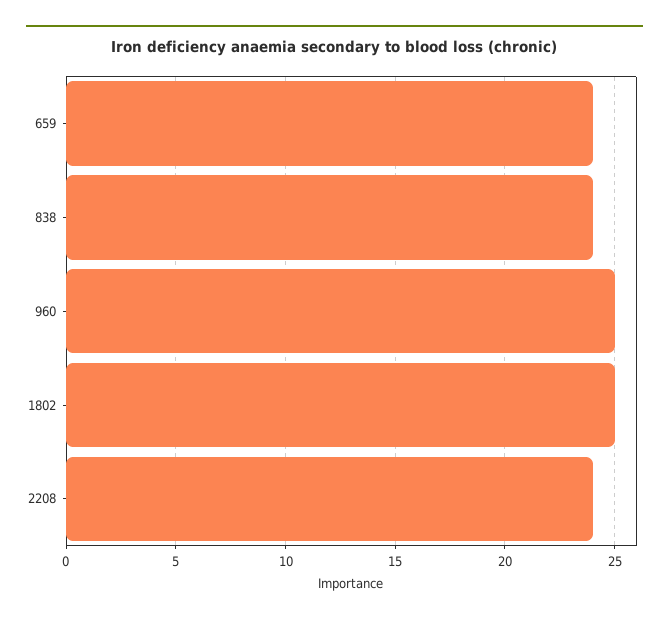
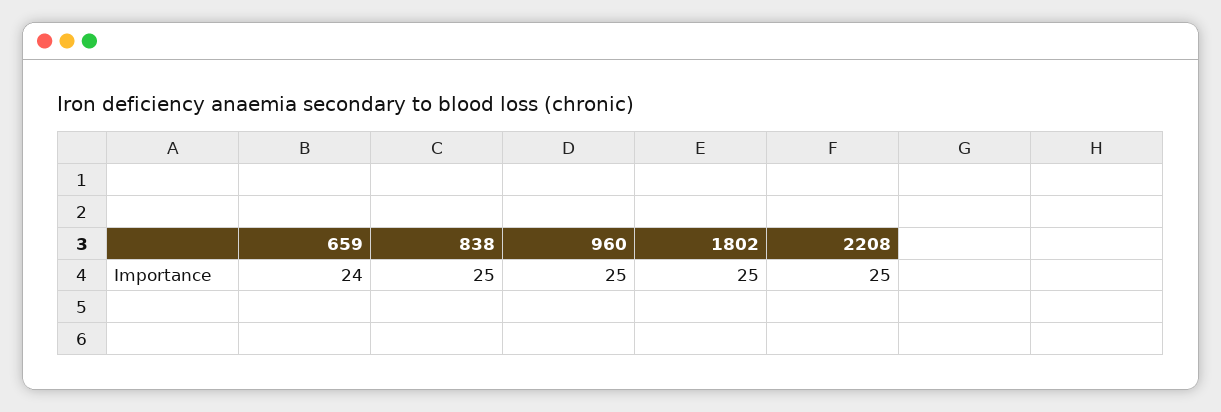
  {
    "659": 24,
-   "838": 24,
+   "838": 25,
    "960": 25,
    "1802": 25,
-   "2208": 24
+   "2208": 25
  }

